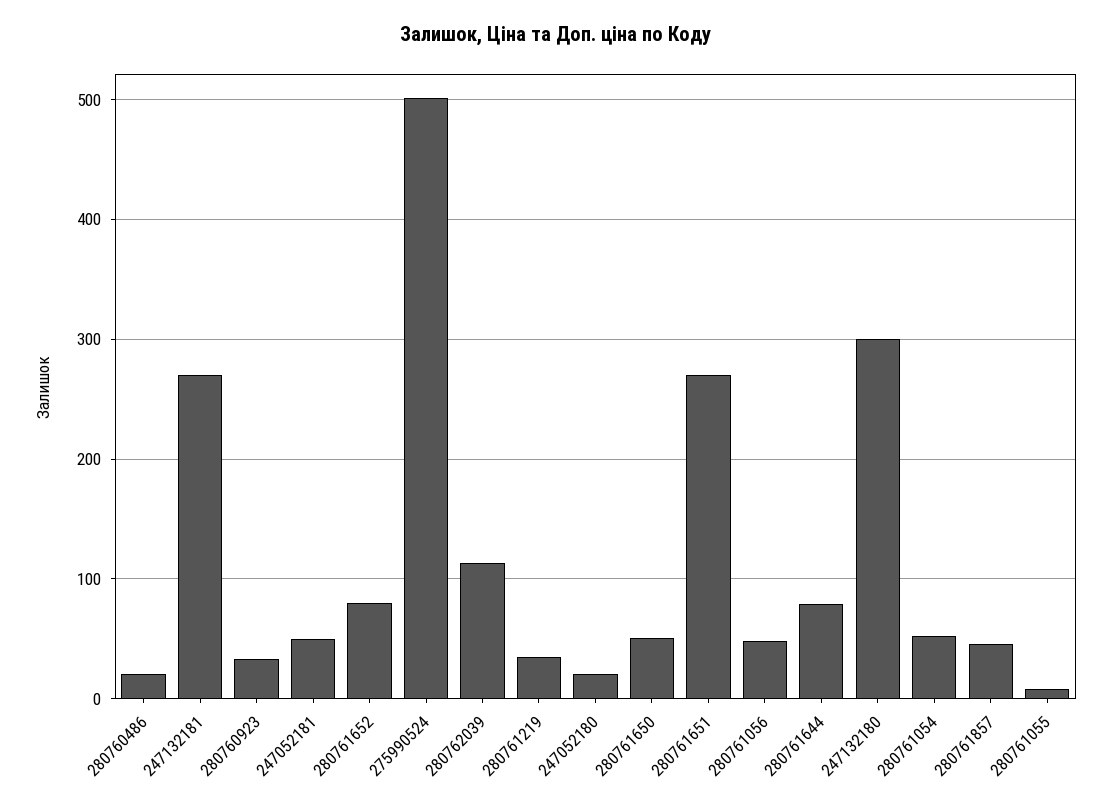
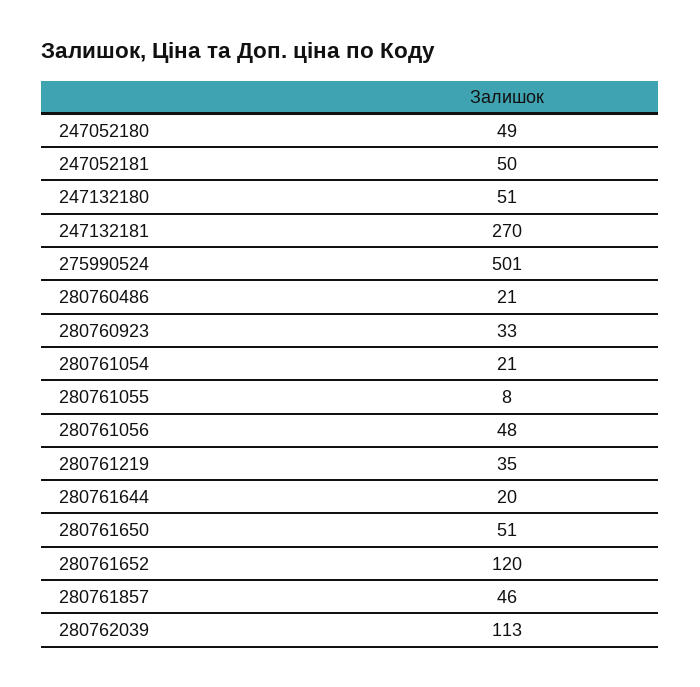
  {
    "280760486": 21,
    "247132181": 270,
    "280760923": 33,
    "247052181": 50,
-   "280761652": 80,
+   "280761652": 120,
    "275990524": 501,
    "280762039": 113,
    "280761219": 35,
-   "247052180": 20,
+   "247052180": 49,
    "280761650": 51,
-   "280761651": 270,
    "280761056": 48,
-   "280761644": 80,
+   "280761644": 20,
-   "247132180": 300,
+   "247132180": 51,
-   "280761054": 50,
+   "280761054": 21,
    "280761857": 46,
    "280761055": 8
  }

